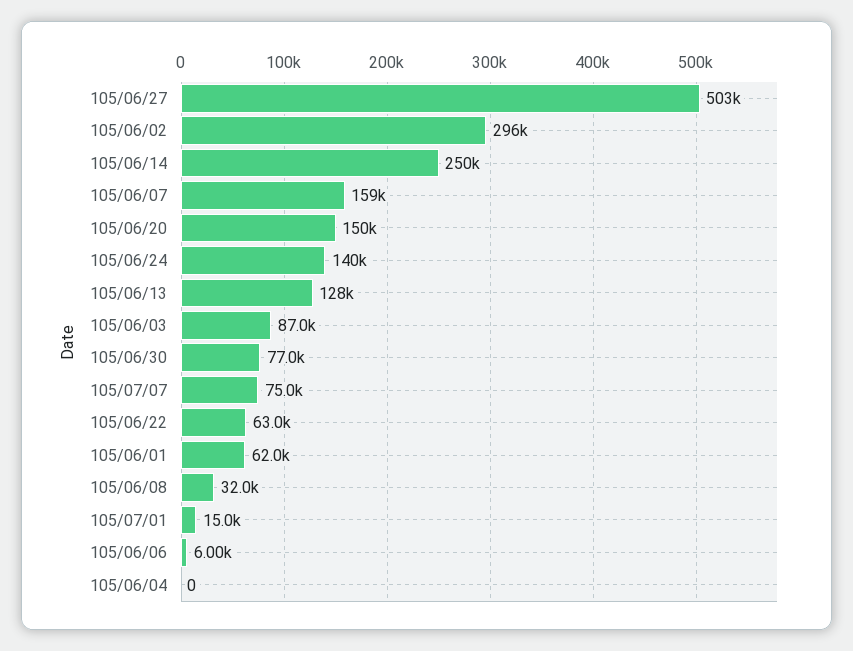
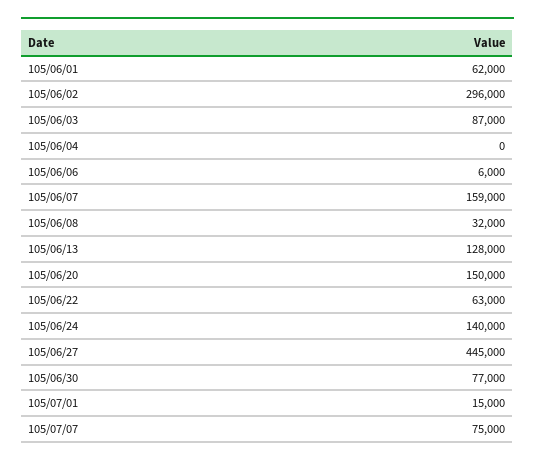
  {
-   "105/06/27": 503000,
+   "105/06/27": 445000,
    "105/06/02": 296000,
-   "105/06/14": 250000,
    "105/06/07": 159000,
    "105/06/20": 150000,
    "105/06/24": 140000,
    "105/06/13": 128000,
    "105/06/03": 87000,
    "105/06/30": 77000,
    "105/07/07": 75000,
    "105/06/22": 63000,
    "105/06/01": 62000,
    "105/06/08": 32000,
    "105/07/01": 15000,
    "105/06/06": 6000,
    "105/06/04": 0
  }

